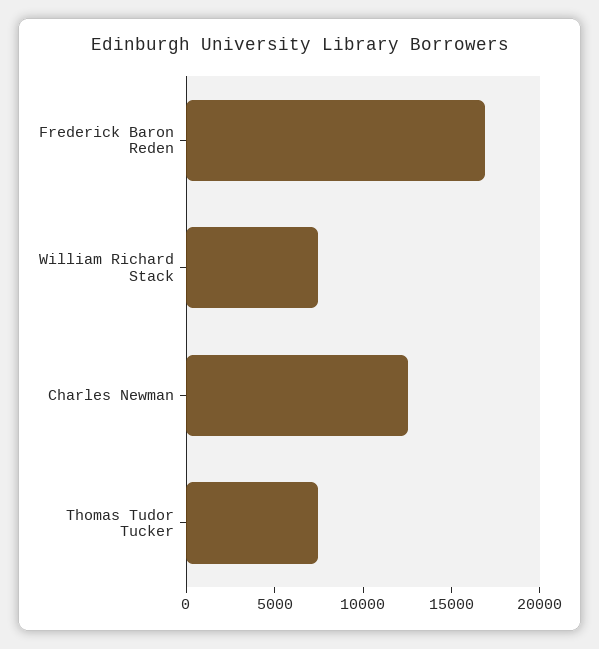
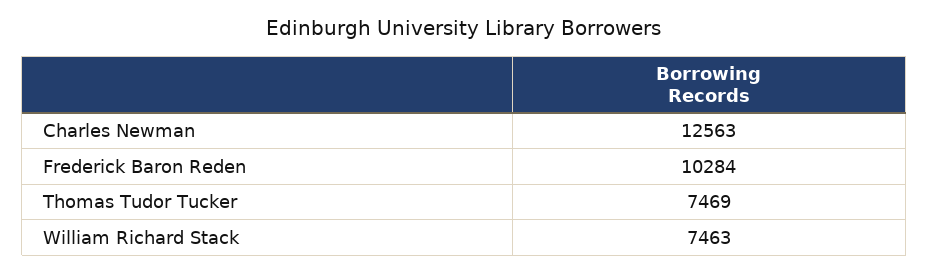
  {
-   "Frederick Baron Reden": 17000,
+   "Frederick Baron Reden": 10284,
    "William Richard Stack": 7463,
    "Charles Newman": 12563,
    "Thomas Tudor Tucker": 7469
  }

